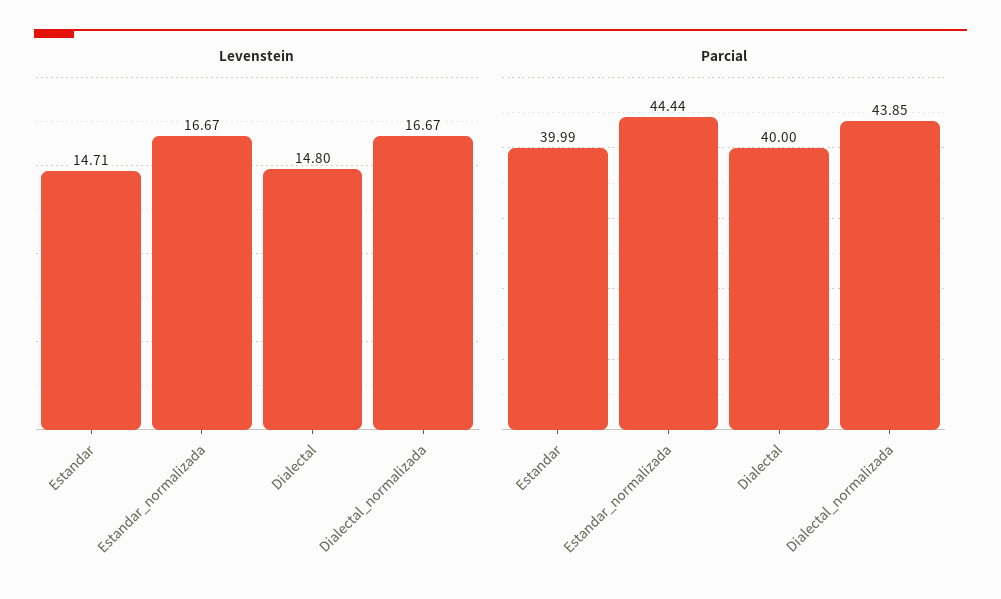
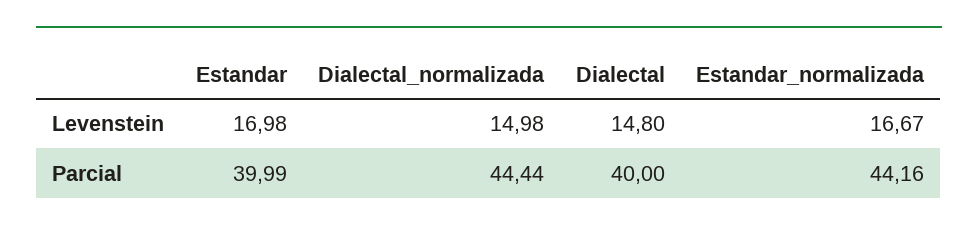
  {
    "Levenstein": {
-     "Estandar": 14.71,
+     "Estandar": 16.98,
      "Estandar_normalizada": 16.67,
      "Dialectal": 14.8,
-     "Dialectal_normalizada": 16.67
+     "Dialectal_normalizada": 14.98
    },
    "Parcial": {
      "Estandar": 39.99,
-     "Estandar_normalizada": 44.44,
+     "Estandar_normalizada": 44.16,
      "Dialectal": 40,
-     "Dialectal_normalizada": 43.85
+     "Dialectal_normalizada": 44.44
    }
  }

